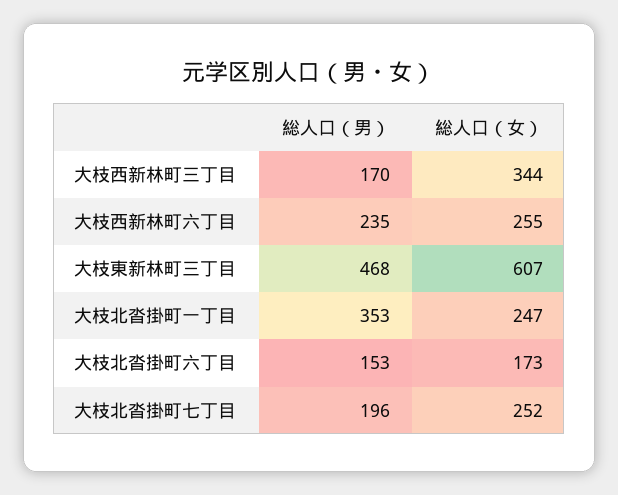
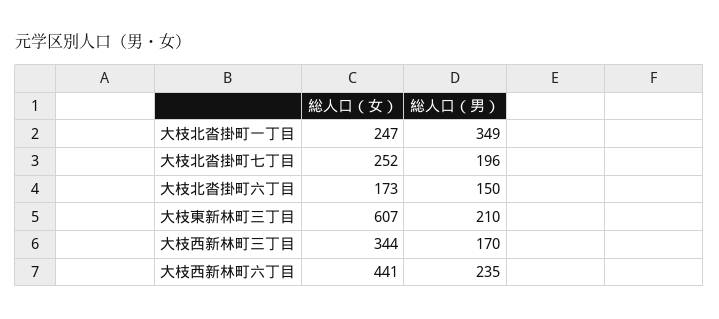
  {
    "総人口（男）": {
      "大枝西新林町三丁目": 170,
      "大枝西新林町六丁目": 235,
-     "大枝東新林町三丁目": 468,
+     "大枝東新林町三丁目": 210,
-     "大枝北沓掛町一丁目": 353,
+     "大枝北沓掛町一丁目": 349,
-     "大枝北沓掛町六丁目": 153,
+     "大枝北沓掛町六丁目": 150,
      "大枝北沓掛町七丁目": 196
    },
    "総人口（女）": {
      "大枝西新林町三丁目": 344,
-     "大枝西新林町六丁目": 255,
+     "大枝西新林町六丁目": 441,
      "大枝東新林町三丁目": 607,
      "大枝北沓掛町一丁目": 247,
      "大枝北沓掛町六丁目": 173,
      "大枝北沓掛町七丁目": 252
    }
  }

